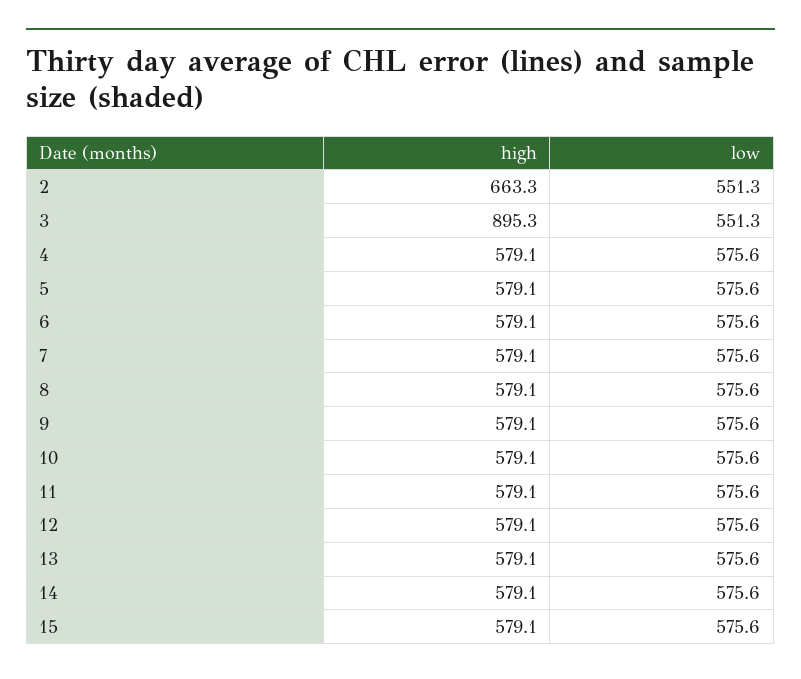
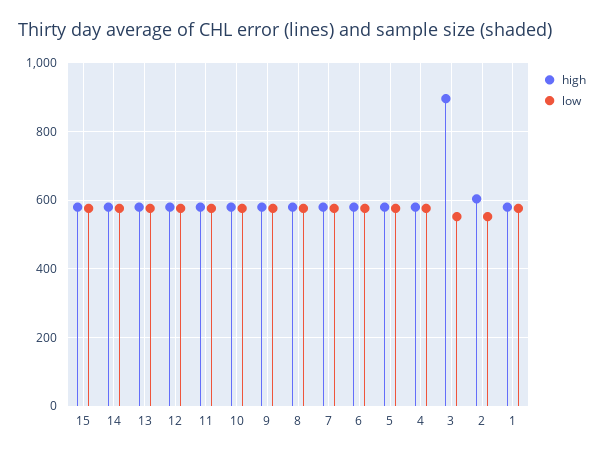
  {
    "high": {
-     "2": 663.3,
+     "2": 600,
      "3": 895.3,
      "4": 579.1,
      "5": 579.1,
      "6": 579.1,
      "7": 579.1,
      "8": 579.1,
      "9": 579.1,
      "10": 579.1,
      "11": 579.1,
      "12": 579.1,
      "13": 579.1,
      "14": 579.1,
-     "15": 579.1
+     "15": 579.1,
+     "1": 580
    },
    "low": {
      "2": 551.3,
      "3": 551.3,
      "4": 575.6,
      "5": 575.6,
      "6": 575.6,
      "7": 575.6,
      "8": 575.6,
      "9": 575.6,
      "10": 575.6,
      "11": 575.6,
      "12": 575.6,
      "13": 575.6,
      "14": 575.6,
-     "15": 575.6
+     "15": 575.6,
+     "1": 580
    }
  }

